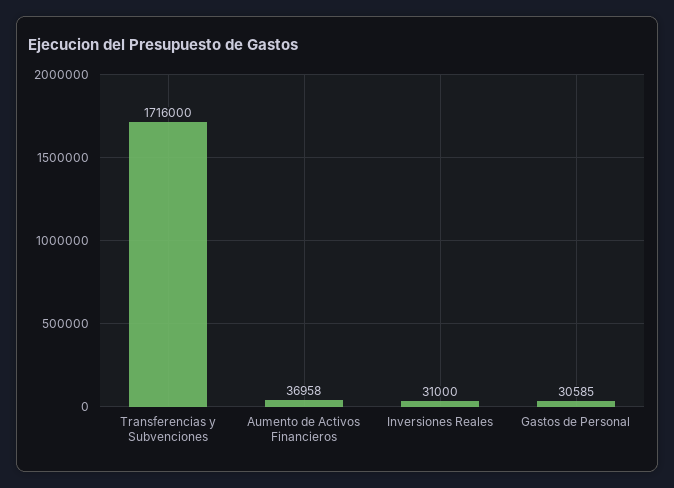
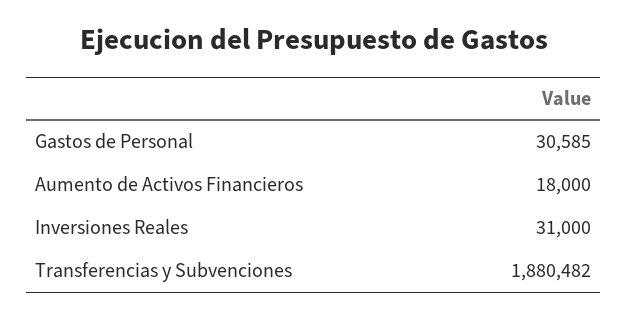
  {
-   "Transferencias y Subvenciones": 1716000,
+   "Transferencias y Subvenciones": 1880482,
-   "Aumento de Activos Financieros": 36958,
+   "Aumento de Activos Financieros": 18000,
    "Inversiones Reales": 31000,
    "Gastos de Personal": 30585
  }

